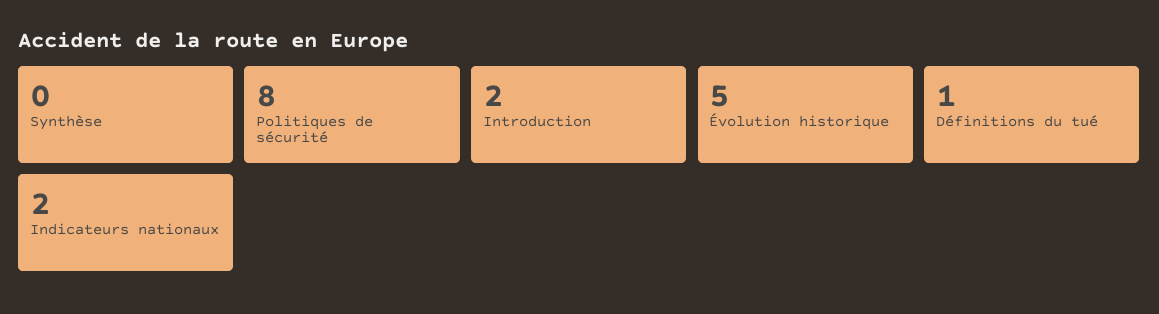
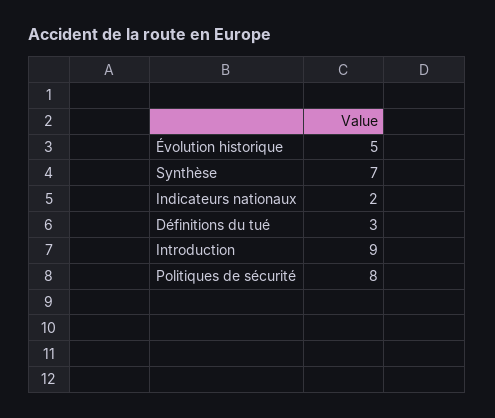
  {
-   "Synthèse": 0,
+   "Synthèse": 7,
    "Politiques de sécurité": 8,
-   "Introduction": 2,
+   "Introduction": 9,
    "Évolution historique": 5,
-   "Définitions du tué": 1,
+   "Définitions du tué": 3,
    "Indicateurs nationaux": 2
  }

